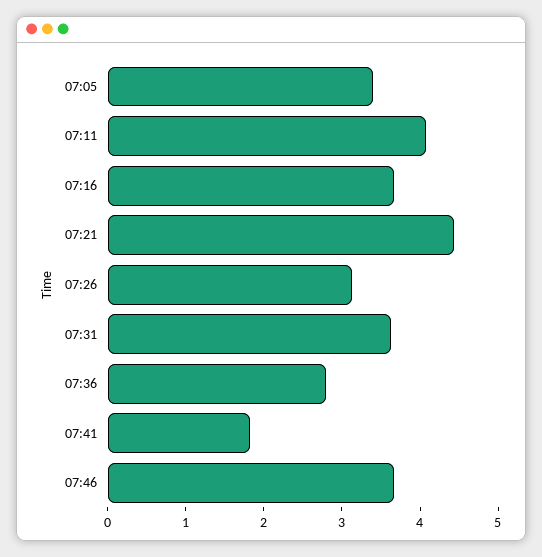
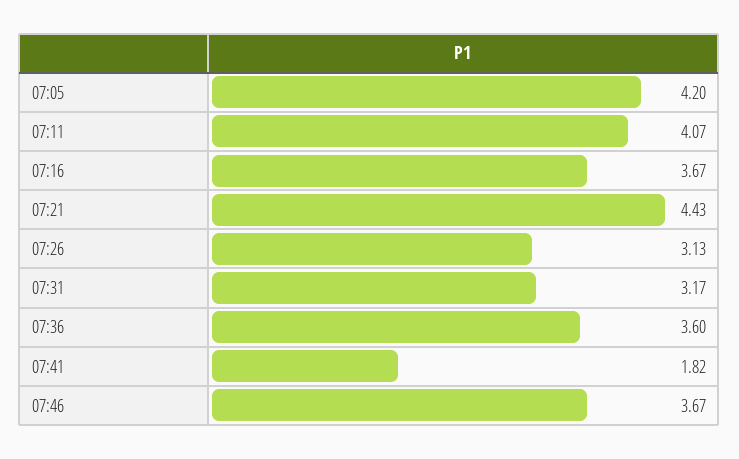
  {
-   "07:05": 3.4,
+   "07:05": 4.2,
    "07:11": 4.07,
    "07:16": 3.67,
    "07:21": 4.43,
    "07:26": 3.13,
-   "07:31": 3.6,
+   "07:31": 3.17,
-   "07:36": 2.8,
+   "07:36": 3.6,
    "07:41": 1.82,
    "07:46": 3.67
  }

